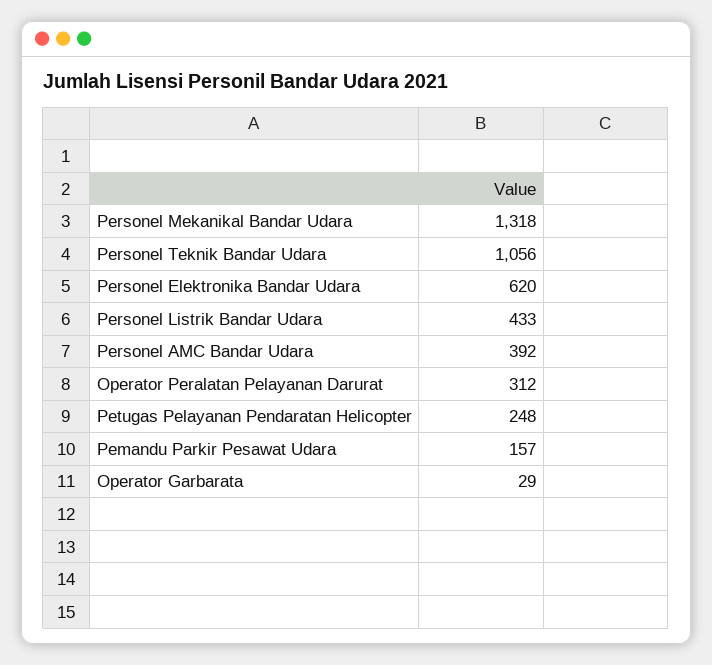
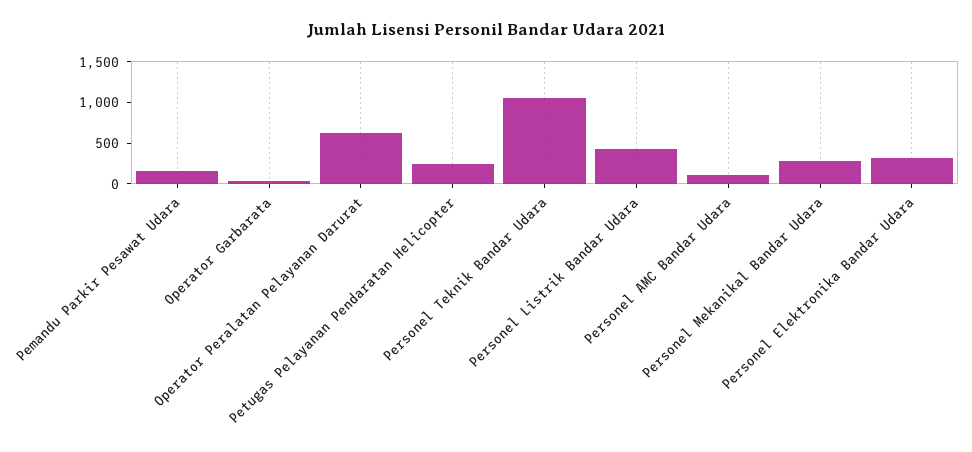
  {
-   "Personel Mekanikal Bandar Udara": 1318,
+   "Personel Mekanikal Bandar Udara": 300,
    "Personel Teknik Bandar Udara": 1056,
-   "Personel Elektronika Bandar Udara": 620,
+   "Personel Elektronika Bandar Udara": 300,
    "Personel Listrik Bandar Udara": 433,
-   "Personel AMC Bandar Udara": 392,
+   "Personel AMC Bandar Udara": 100,
-   "Operator Peralatan Pelayanan Darurat": 312,
+   "Operator Peralatan Pelayanan Darurat": 600,
    "Petugas Pelayanan Pendaratan Helicopter": 248,
    "Pemandu Parkir Pesawat Udara": 157,
    "Operator Garbarata": 29
  }

